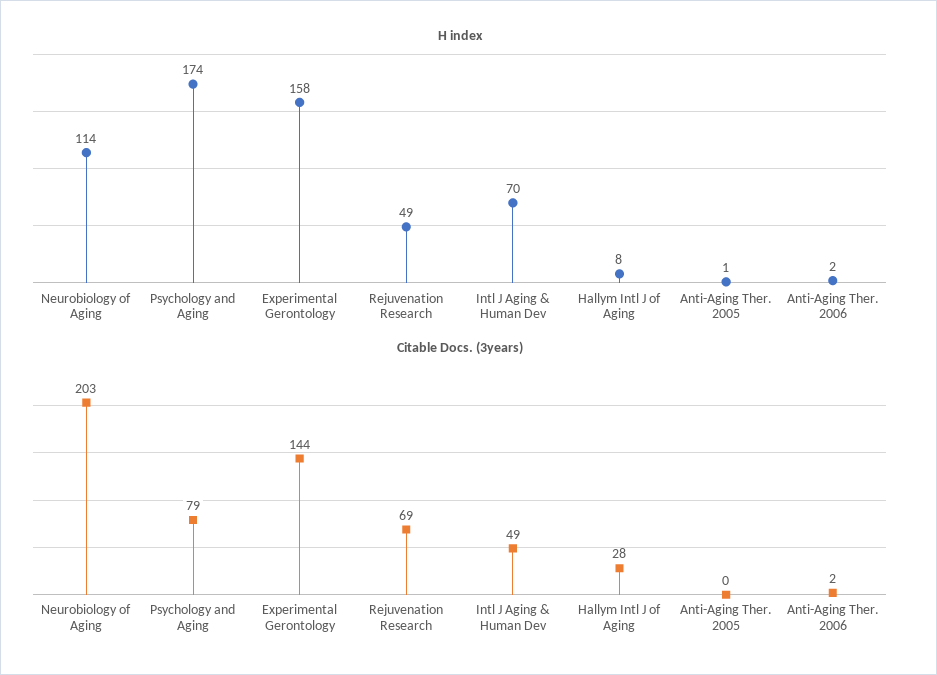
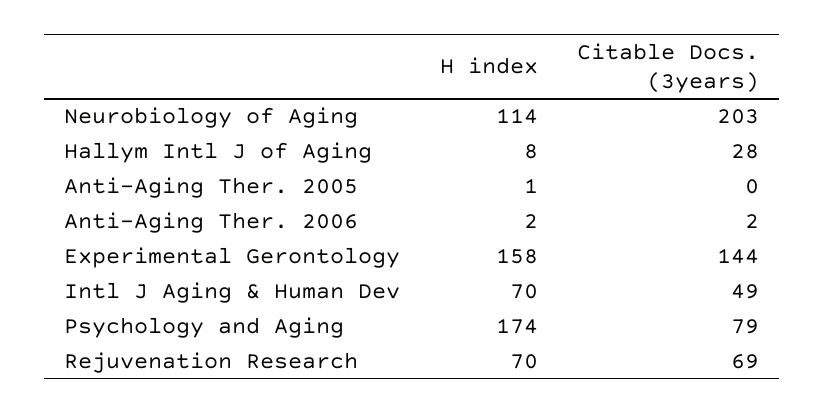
  {
    "H index": {
      "Neurobiology of Aging": 114,
      "Psychology and Aging": 174,
      "Experimental Gerontology": 158,
-     "Rejuvenation Research": 49,
+     "Rejuvenation Research": 70,
      "Intl J Aging & Human Dev": 70,
      "Hallym Intl J of Aging": 8,
      "Anti-Aging Ther. 2005": 1,
      "Anti-Aging Ther. 2006": 2
    },
    "Citable Docs. (3years)": {
      "Neurobiology of Aging": 203,
      "Psychology and Aging": 79,
      "Experimental Gerontology": 144,
      "Rejuvenation Research": 69,
      "Intl J Aging & Human Dev": 49,
      "Hallym Intl J of Aging": 28,
      "Anti-Aging Ther. 2005": 0,
      "Anti-Aging Ther. 2006": 2
    }
  }

